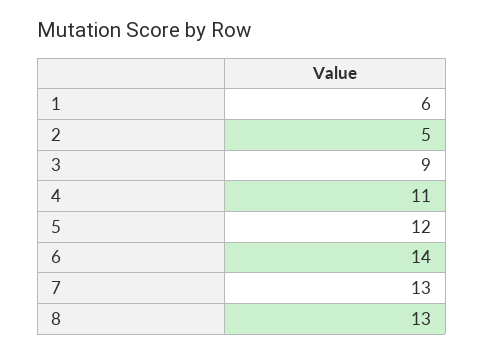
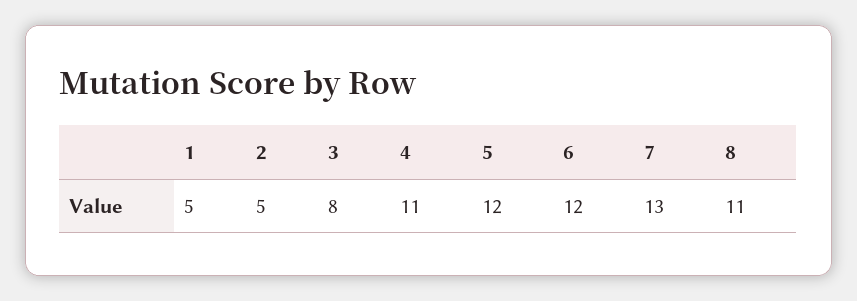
  {
-   "1": 6,
+   "1": 5,
    "2": 5,
-   "3": 9,
+   "3": 8,
    "4": 11,
    "5": 12,
-   "6": 14,
+   "6": 12,
    "7": 13,
-   "8": 13
+   "8": 11
  }

